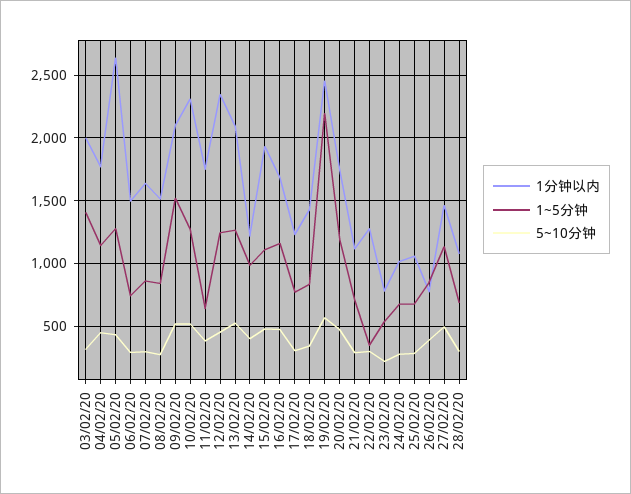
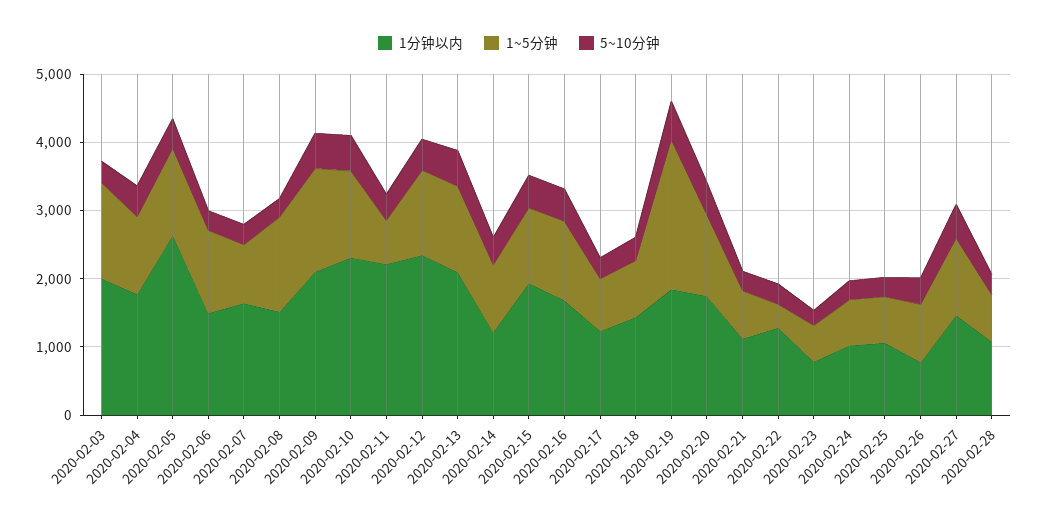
  {
    "1分钟以内": {
      "03/02/20": 2000,
      "04/02/20": 1750,
      "05/02/20": 2650,
      "06/02/20": 1500,
      "07/02/20": 1650,
      "08/02/20": 1500,
      "09/02/20": 2100,
      "10/02/20": 2300,
-     "11/02/20": 1750,
+     "11/02/20": 2200,
      "12/02/20": 2350,
      "13/02/20": 2100,
      "14/02/20": 1200,
      "15/02/20": 1950,
      "16/02/20": 1700,
      "17/02/20": 1250,
      "18/02/20": 1450,
-     "19/02/20": 2450,
+     "19/02/20": 1800,
      "20/02/20": 1750,
      "21/02/20": 1100,
      "22/02/20": 1300,
      "23/02/20": 800,
      "24/02/20": 1000,
      "25/02/20": 1050,
      "26/02/20": 750,
      "27/02/20": 1450,
      "28/02/20": 1100
    },
    "1~5分钟": {
      "03/02/20": 1400,
      "04/02/20": 1150,
      "05/02/20": 1300,
-     "06/02/20": 750,
+     "06/02/20": 1200,
      "07/02/20": 850,
-     "08/02/20": 850,
+     "08/02/20": 1400,
      "09/02/20": 1500,
      "10/02/20": 1250,
      "11/02/20": 650,
      "12/02/20": 1250,
      "13/02/20": 1250,
      "14/02/20": 1000,
      "15/02/20": 1100,
      "16/02/20": 1150,
      "17/02/20": 750,
      "18/02/20": 850,
      "19/02/20": 2200,
      "20/02/20": 1200,
      "21/02/20": 700,
      "22/02/20": 350,
      "23/02/20": 550,
      "24/02/20": 700,
      "25/02/20": 700,
      "26/02/20": 850,
      "27/02/20": 1150,
      "28/02/20": 700
    },
    "5~10分钟": {
      "03/02/20": 300,
      "04/02/20": 450,
      "05/02/20": 450,
      "06/02/20": 300,
      "07/02/20": 300,
      "08/02/20": 250,
      "09/02/20": 500,
      "10/02/20": 500,
      "11/02/20": 400,
      "12/02/20": 450,
      "13/02/20": 500,
      "14/02/20": 400,
      "15/02/20": 500,
      "16/02/20": 500,
      "17/02/20": 300,
      "18/02/20": 350,
      "19/02/20": 550,
      "20/02/20": 450,
      "21/02/20": 300,
      "22/02/20": 300,
      "23/02/20": 200,
      "24/02/20": 300,
      "25/02/20": 300,
      "26/02/20": 400,
      "27/02/20": 500,
      "28/02/20": 300
    }
  }

